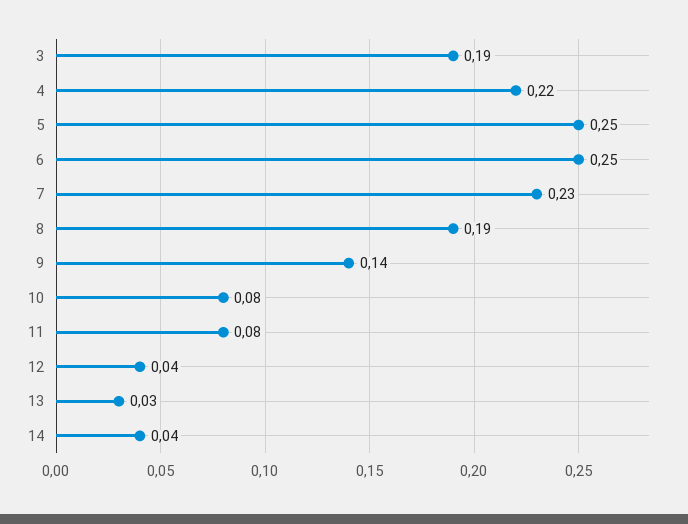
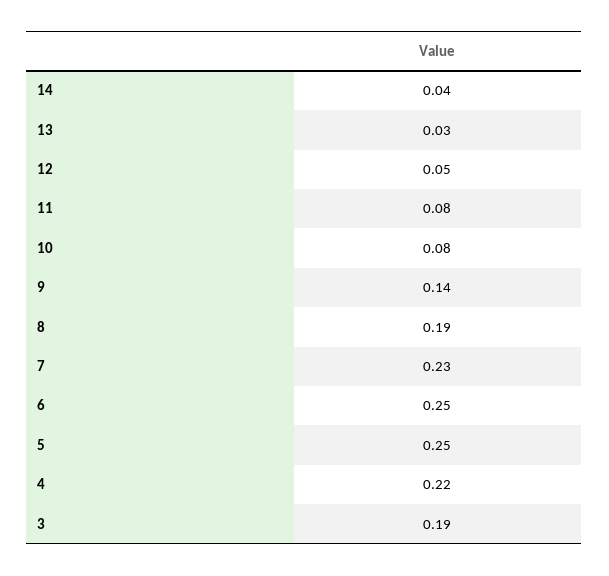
  {
    "3": 0.19,
    "4": 0.22,
    "5": 0.25,
    "6": 0.25,
    "7": 0.23,
    "8": 0.19,
    "9": 0.14,
    "10": 0.08,
    "11": 0.08,
-   "12": 0.04,
+   "12": 0.05,
    "13": 0.03,
    "14": 0.04
  }

